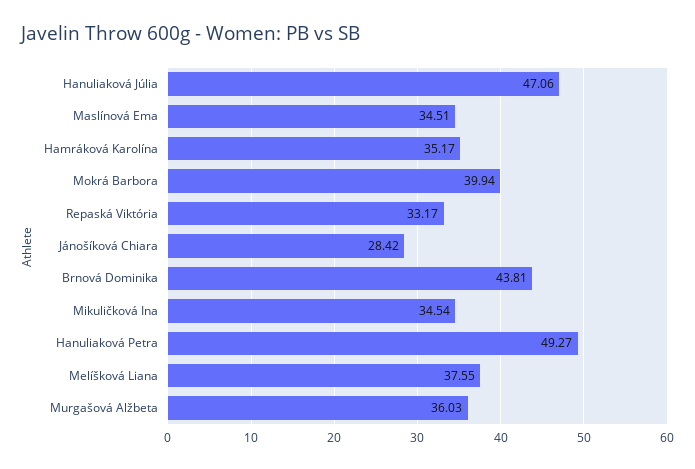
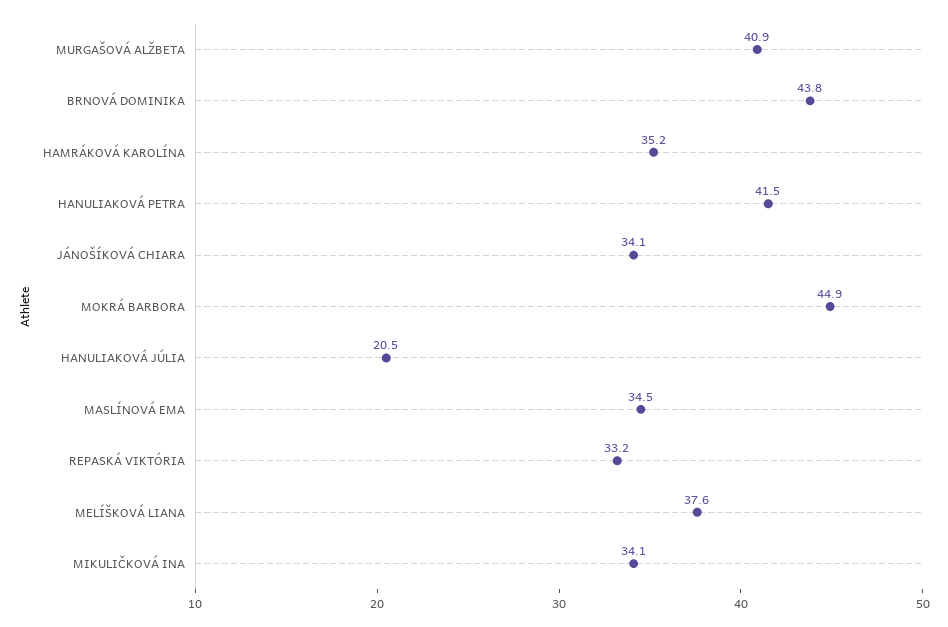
  {
-   "Hanuliaková Júlia": 47.06,
+   "Hanuliaková Júlia": 20.5,
    "Maslínová Ema": 34.51,
    "Hamráková Karolína": 35.17,
-   "Mokrá Barbora": 39.94,
+   "Mokrá Barbora": 44.9,
    "Repaská Viktória": 33.17,
-   "Jánošíková Chiara": 28.42,
+   "Jánošíková Chiara": 34.1,
    "Brnová Dominika": 43.81,
-   "Mikuličková Ina": 34.54,
+   "Mikuličková Ina": 34.1,
-   "Hanuliaková Petra": 49.27,
+   "Hanuliaková Petra": 41.5,
    "Melíšková Liana": 37.55,
-   "Murgašová Alžbeta": 36.03
+   "Murgašová Alžbeta": 40.9
  }

